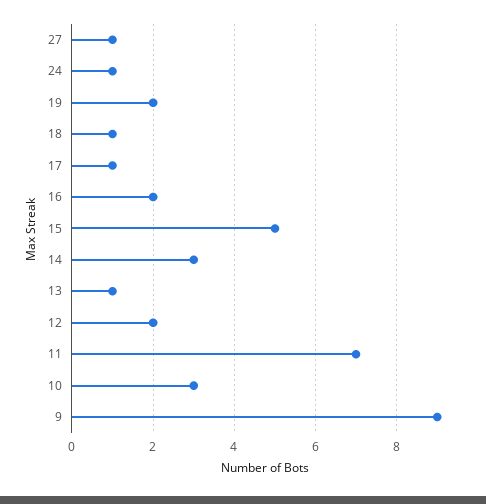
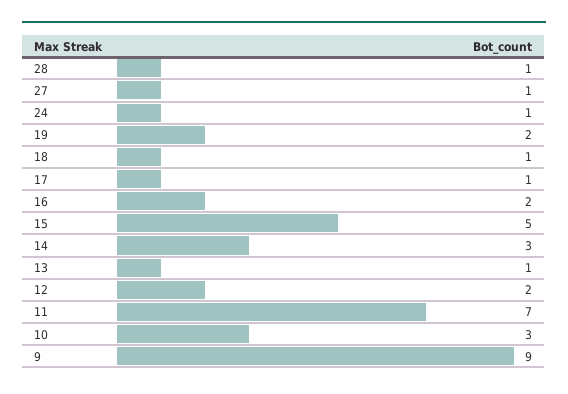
  {
    "27": 1,
    "24": 1,
    "19": 2,
    "18": 1,
    "17": 1,
    "16": 2,
    "15": 5,
    "14": 3,
    "13": 1,
    "12": 2,
    "11": 7,
    "10": 3,
-   "9": 9
+   "9": 9,
+   "28": 1
  }

